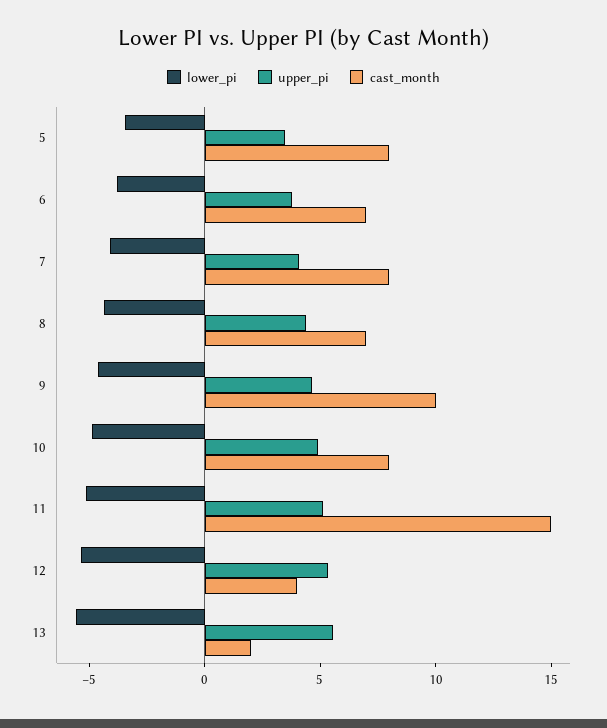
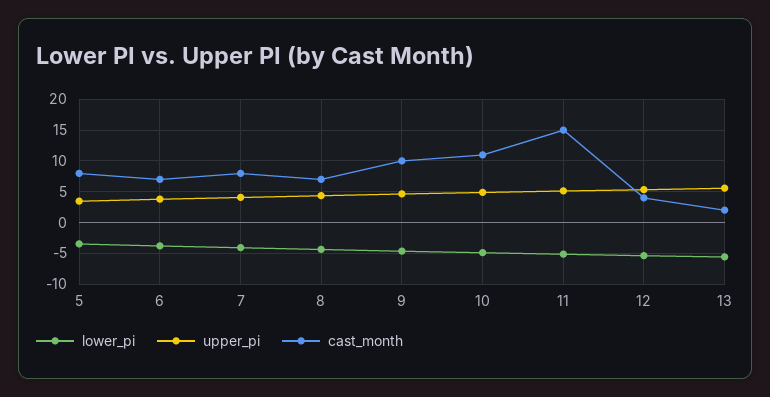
  {
    "lower_pi": {
      "5": -3,
      "6": -4,
      "7": -4,
      "8": -4,
      "9": -5,
      "10": -5,
      "11": -5,
      "12": -5,
      "13": -6
    },
    "upper_pi": {
      "5": 3,
      "6": 4,
      "7": 4,
      "8": 4,
      "9": 5,
      "10": 5,
      "11": 5,
      "12": 5,
      "13": 6
    },
    "cast_month": {
      "5": 8,
      "6": 7,
      "7": 8,
      "8": 7,
      "9": 10,
-     "10": 8,
+     "10": 11,
      "11": 15,
      "12": 4,
      "13": 2
    }
  }

